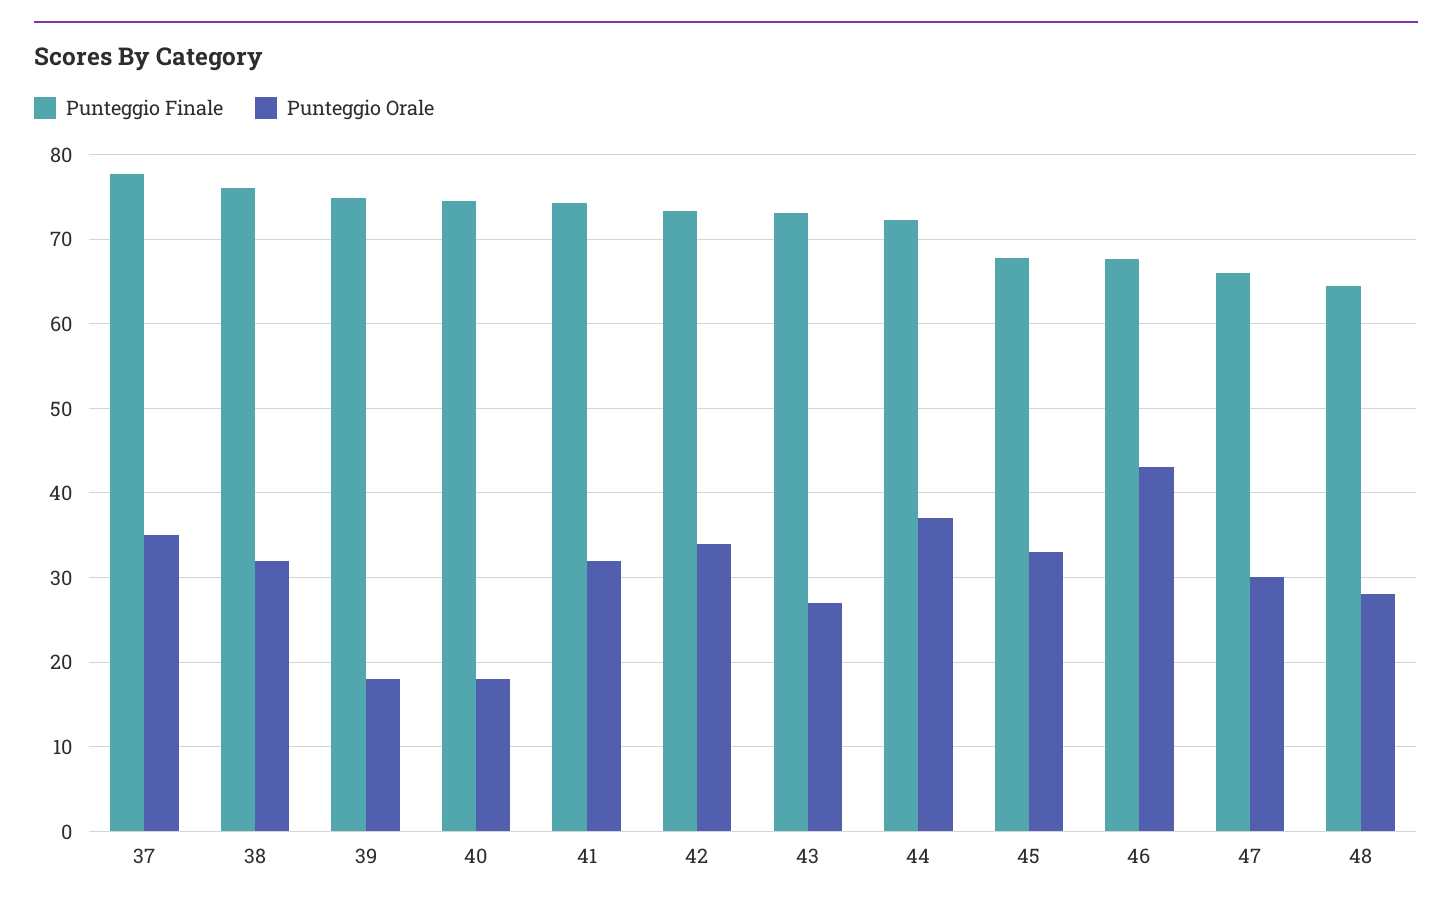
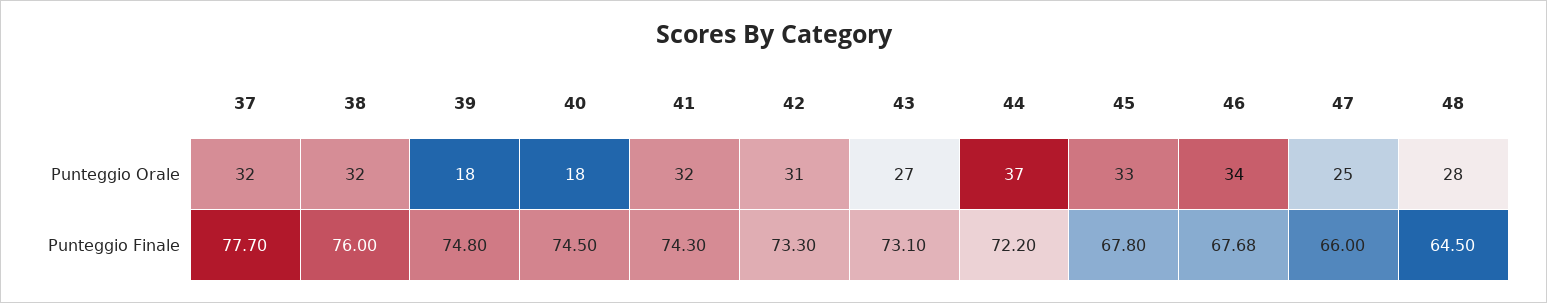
  {
    "Punteggio Finale": {
      "37": 77.7,
      "38": 76,
      "39": 74.8,
      "40": 74.5,
      "41": 74.3,
      "42": 73.3,
      "43": 73.1,
      "44": 72.2,
      "45": 67.8,
      "46": 67.68,
      "47": 66,
      "48": 64.5
    },
    "Punteggio Orale": {
-     "37": 35,
+     "37": 32,
      "38": 32,
      "39": 18,
      "40": 18,
      "41": 32,
-     "42": 34,
+     "42": 31,
      "43": 27,
      "44": 37,
      "45": 33,
-     "46": 43,
+     "46": 34,
-     "47": 30,
+     "47": 25,
      "48": 28
    }
  }

